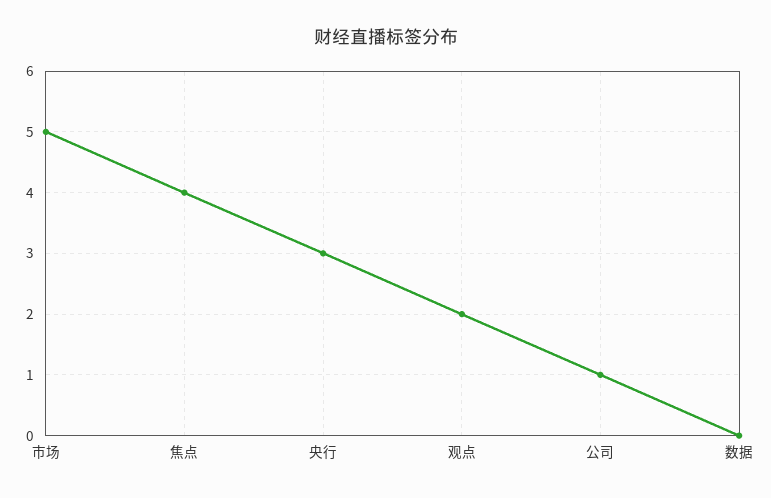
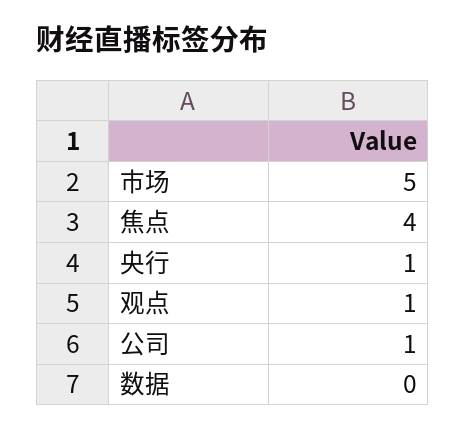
  {
    "市场": 5,
    "焦点": 4,
-   "央行": 3,
+   "央行": 1,
-   "观点": 2,
+   "观点": 1,
    "公司": 1,
    "数据": 0
  }

